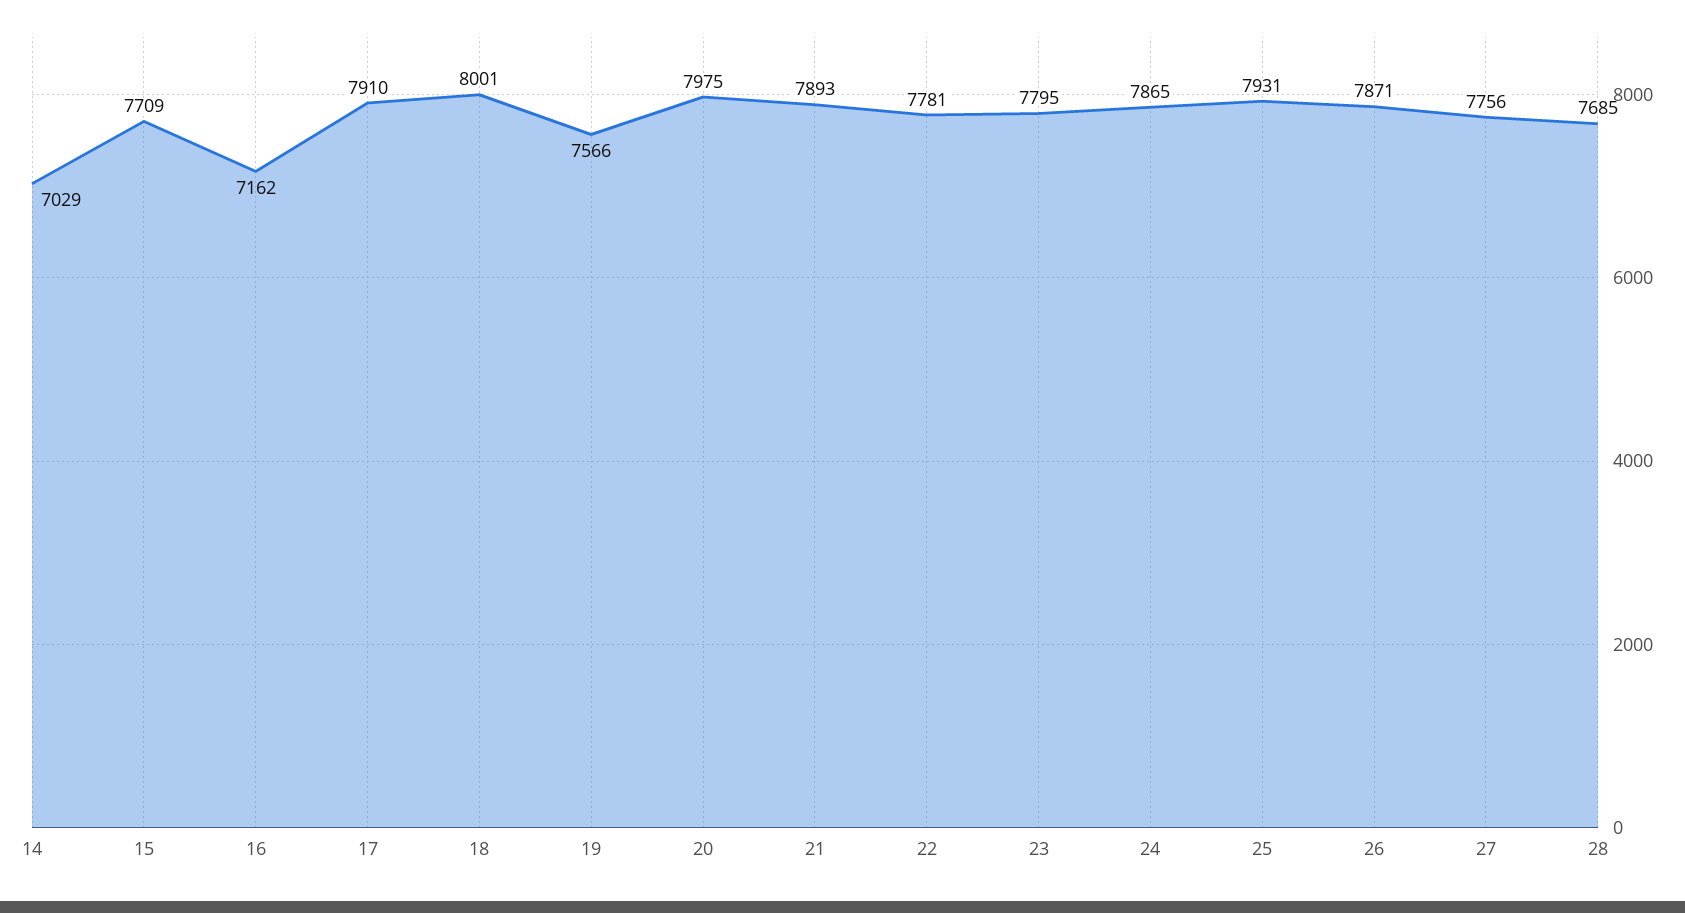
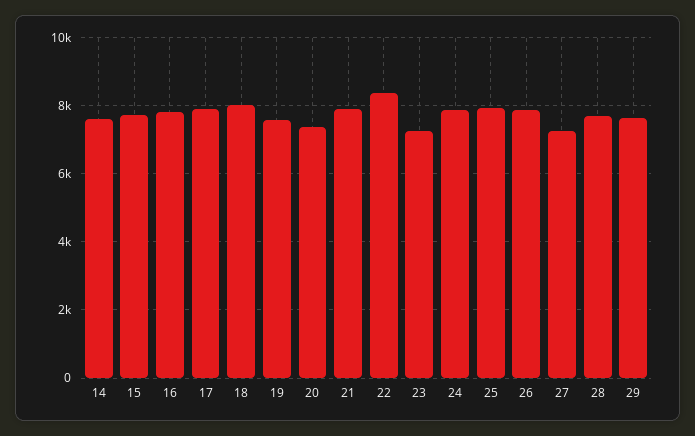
  {
-   "14": 7029,
+   "14": 7600,
    "15": 7709,
-   "16": 7162,
+   "16": 7800,
    "17": 7910,
    "18": 8001,
    "19": 7566,
-   "20": 7975,
+   "20": 7400,
    "21": 7893,
-   "22": 7781,
+   "22": 8400,
-   "23": 7795,
+   "23": 7200,
    "24": 7865,
    "25": 7931,
    "26": 7871,
-   "27": 7756,
+   "27": 7200,
-   "28": 7685
+   "28": 7685,
+   "29": 7600
  }

